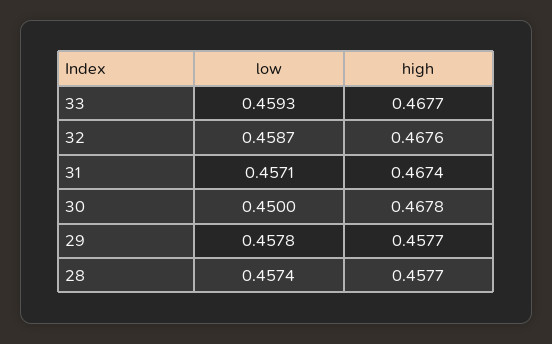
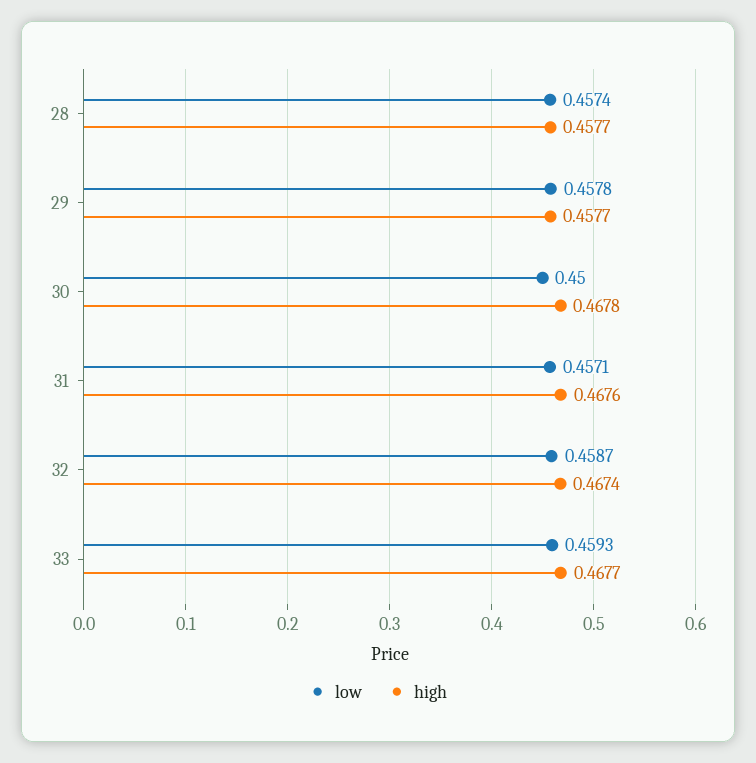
  {
    "low": {
      "33": 0.4593,
      "32": 0.4587,
      "31": 0.4571,
      "30": 0.45,
      "29": 0.4578,
      "28": 0.4574
    },
    "high": {
      "33": 0.4677,
-     "32": 0.4676,
+     "32": 0.4674,
-     "31": 0.4674,
+     "31": 0.4676,
      "30": 0.4678,
      "29": 0.4577,
      "28": 0.4577
    }
  }

